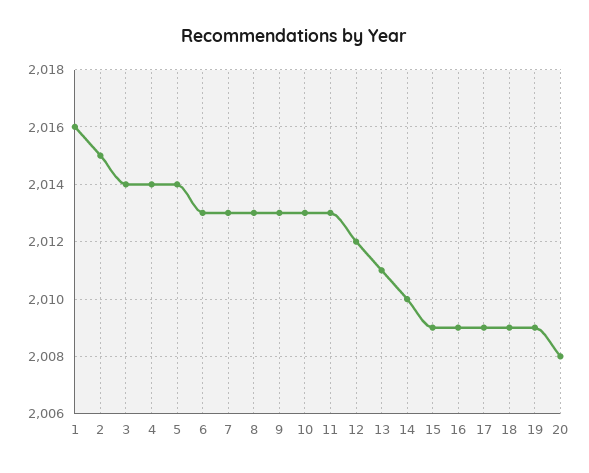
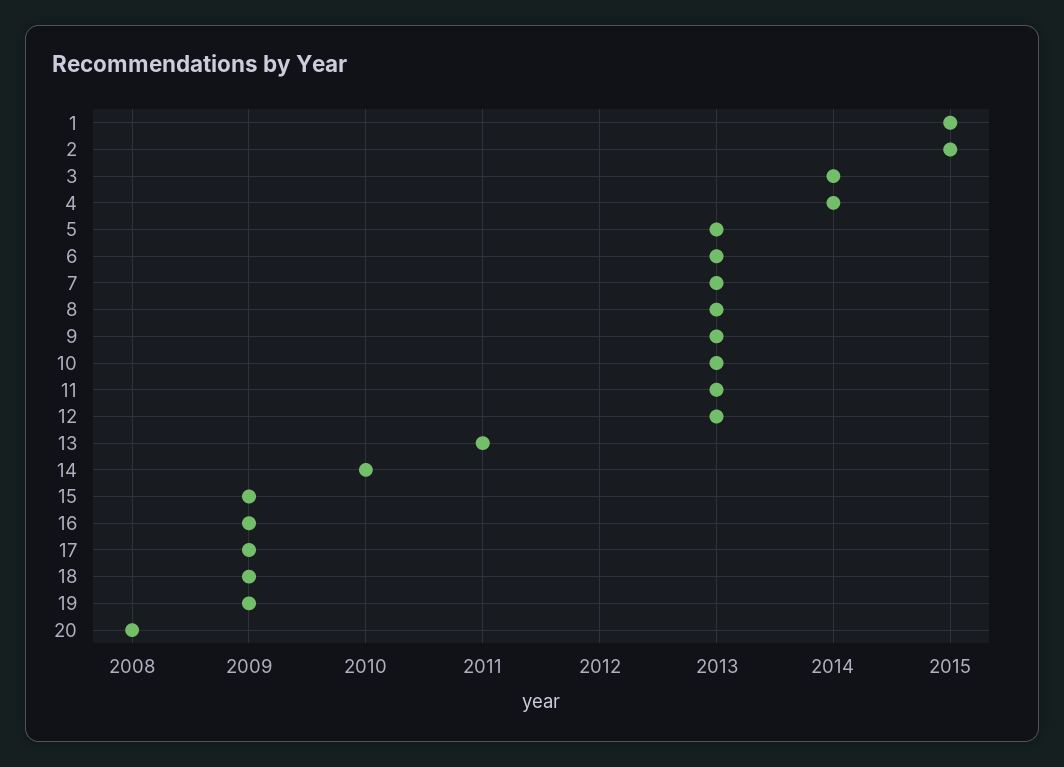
  {
-   "1": 2016,
+   "1": 2015,
    "2": 2015,
    "3": 2014,
    "4": 2014,
-   "5": 2014,
+   "5": 2013,
    "6": 2013,
    "7": 2013,
    "8": 2013,
    "9": 2013,
    "10": 2013,
    "11": 2013,
-   "12": 2012,
+   "12": 2013,
    "13": 2011,
    "14": 2010,
    "15": 2009,
    "16": 2009,
    "17": 2009,
    "18": 2009,
    "19": 2009,
    "20": 2008
  }

